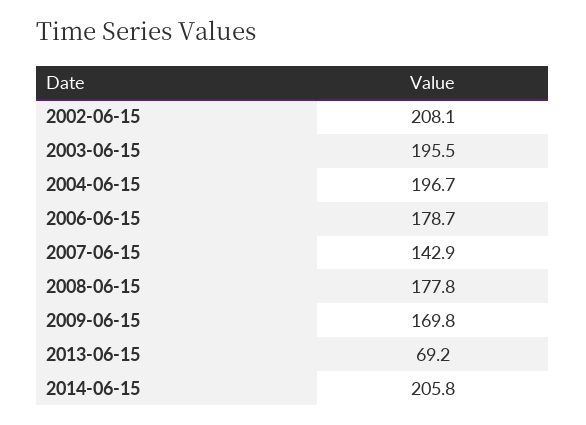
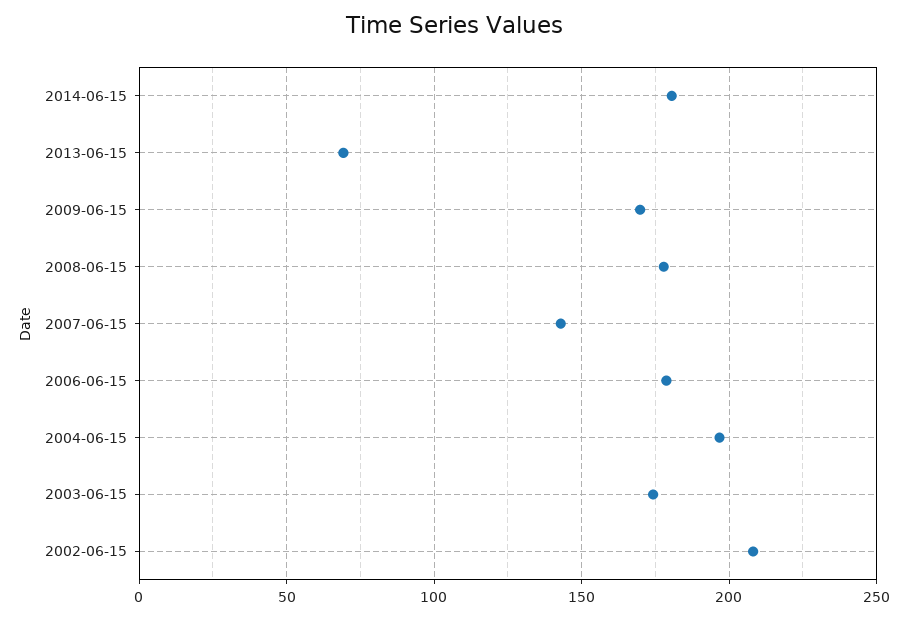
  {
    "2002-06-15": 208.1,
-   "2003-06-15": 195.5,
+   "2003-06-15": 175,
    "2004-06-15": 196.7,
    "2006-06-15": 178.7,
    "2007-06-15": 142.9,
    "2008-06-15": 177.8,
    "2009-06-15": 169.8,
    "2013-06-15": 69.2,
-   "2014-06-15": 205.8
+   "2014-06-15": 180
  }

